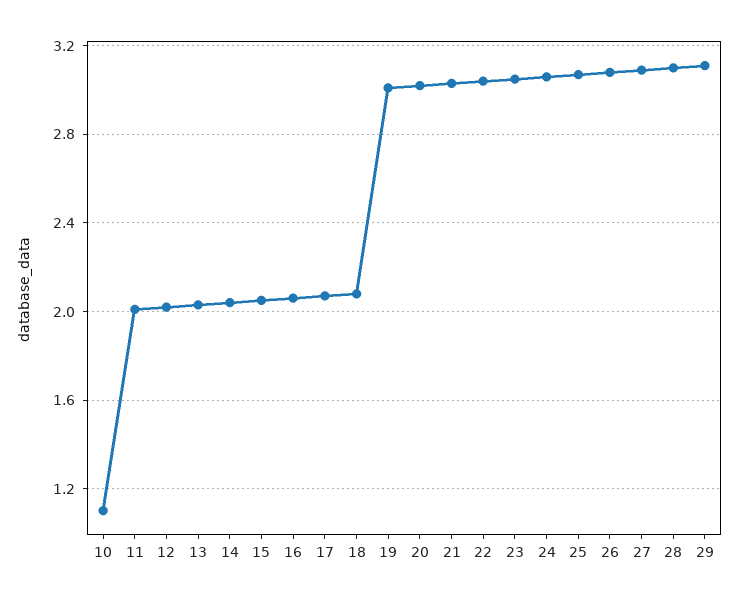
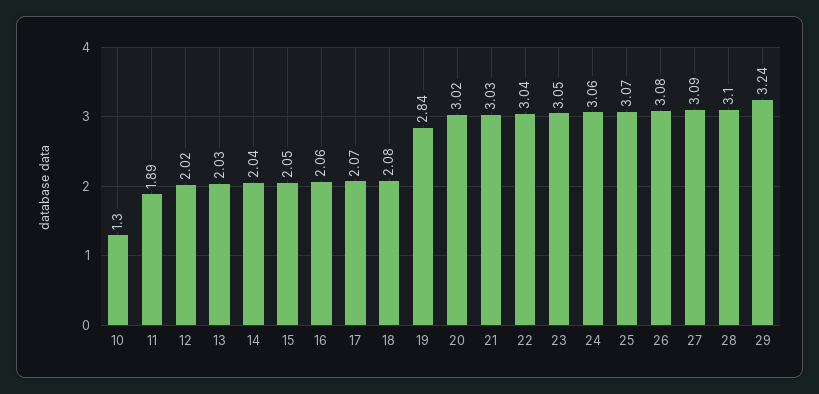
  {
-   "10": 1.1,
+   "10": 1.3,
-   "11": 2,
+   "11": 1.89,
    "12": 2.02,
    "13": 2.03,
    "14": 2.04,
    "15": 2.05,
    "16": 2.06,
    "17": 2.07,
    "18": 2.08,
-   "19": 3,
+   "19": 2.84,
    "20": 3.02,
    "21": 3.03,
    "22": 3.04,
    "23": 3.05,
    "24": 3.06,
    "25": 3.07,
    "26": 3.08,
    "27": 3.09,
    "28": 3.1,
-   "29": 3.1
+   "29": 3.24
  }

